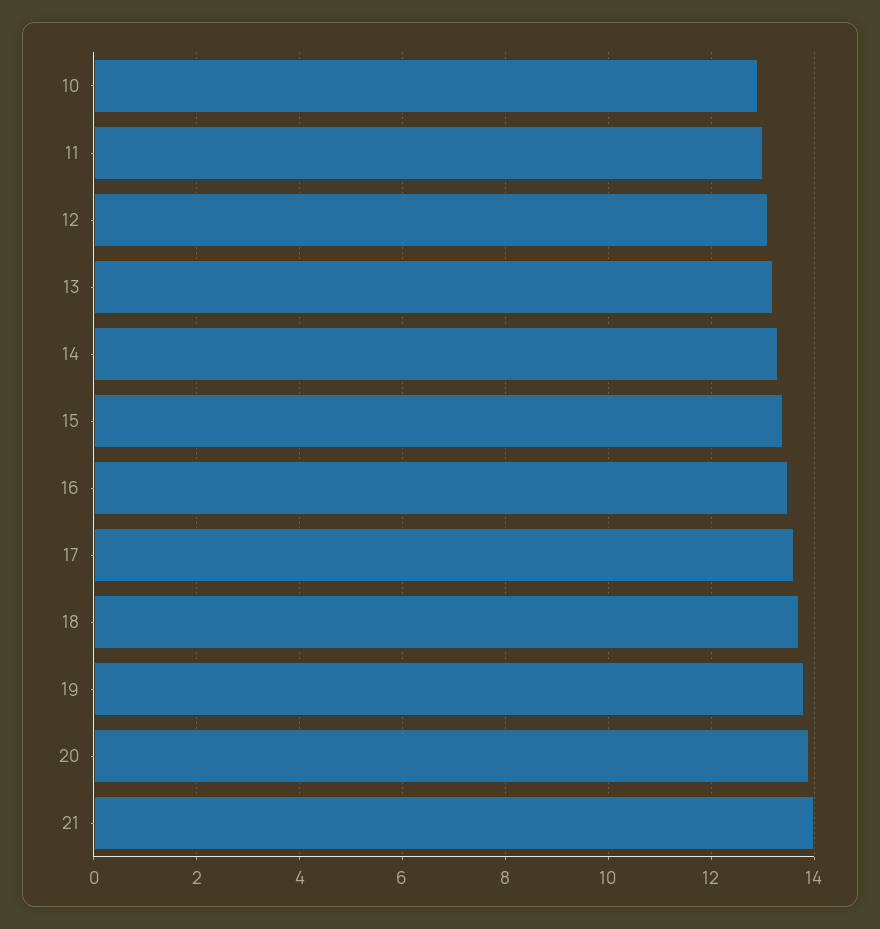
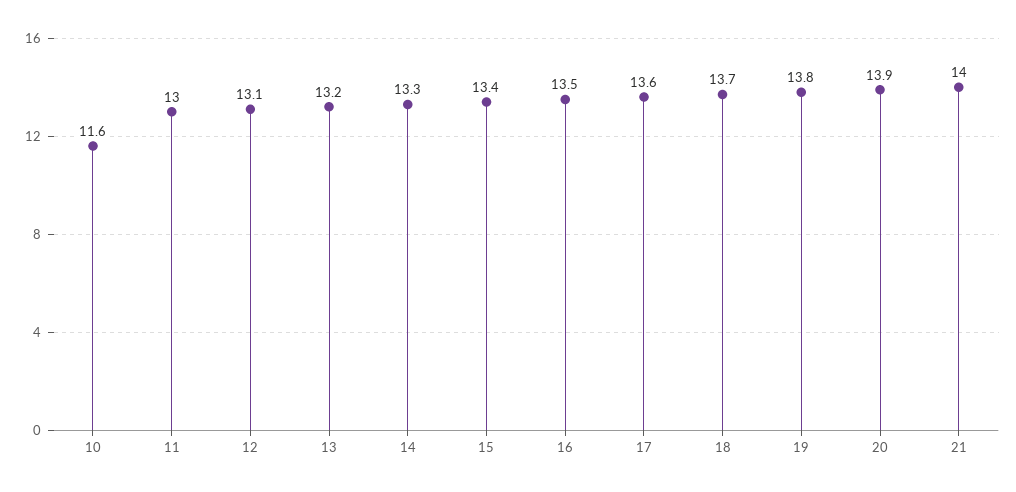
  {
-   "10": 13,
+   "10": 11.6,
    "11": 13,
    "12": 13.1,
    "13": 13.2,
    "14": 13.3,
    "15": 13.4,
    "16": 13.5,
    "17": 13.6,
    "18": 13.7,
    "19": 13.8,
    "20": 13.9,
    "21": 14
  }

